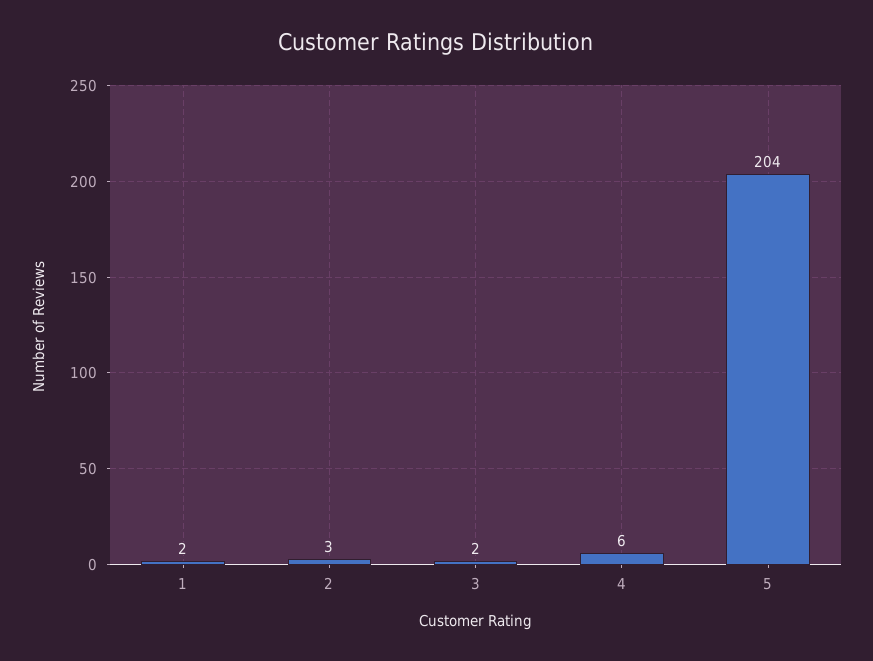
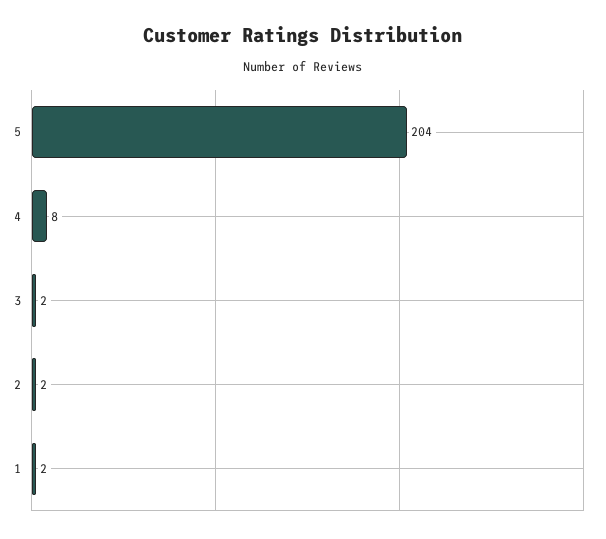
  {
    "1": 2,
-   "2": 3,
+   "2": 2,
    "3": 2,
-   "4": 6,
+   "4": 8,
    "5": 204
  }

